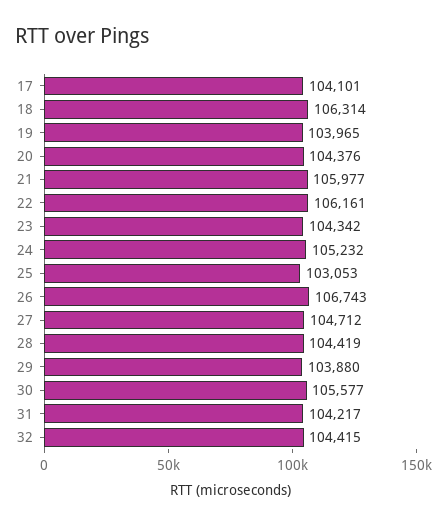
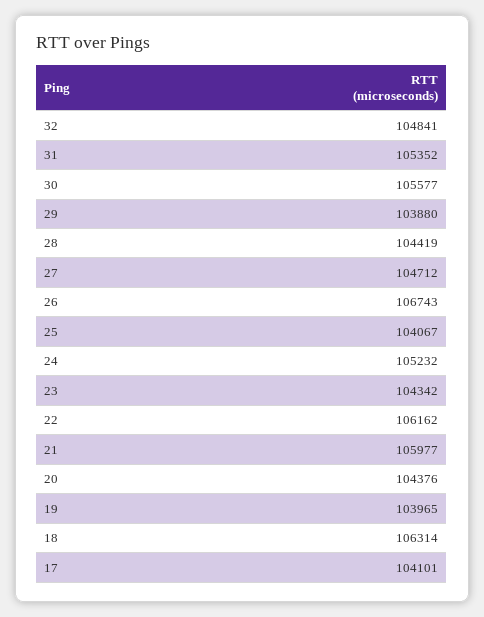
  {
    "17": 104101,
    "18": 106314,
    "19": 103965,
    "20": 104376,
    "21": 105977,
-   "22": 106161,
+   "22": 106162,
    "23": 104342,
    "24": 105232,
-   "25": 103053,
+   "25": 104067,
    "26": 106743,
    "27": 104712,
    "28": 104419,
    "29": 103880,
    "30": 105577,
-   "31": 104217,
+   "31": 105352,
-   "32": 104415
+   "32": 104841
  }

